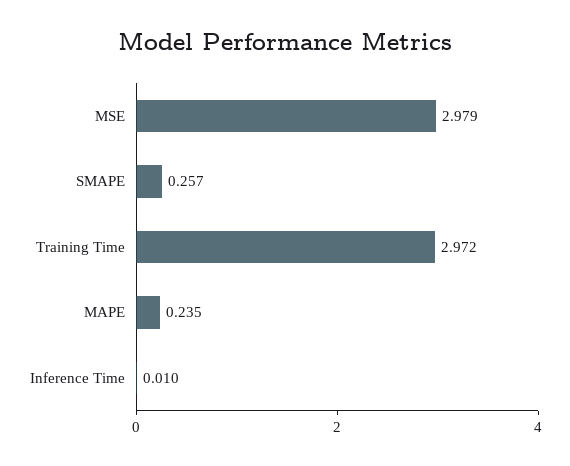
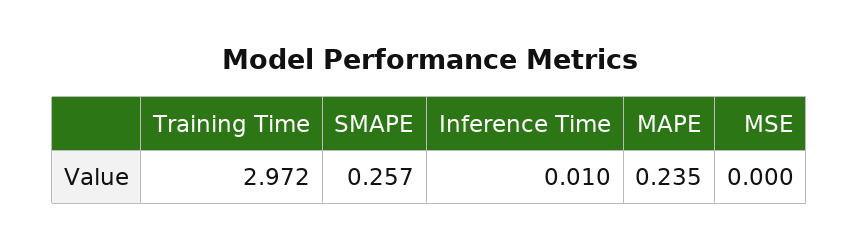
  {
-   "MSE": 2.979,
+   "MSE": 0,
    "SMAPE": 0.257,
    "Training Time": 2.972,
    "MAPE": 0.235,
    "Inference Time": 0.01
  }

